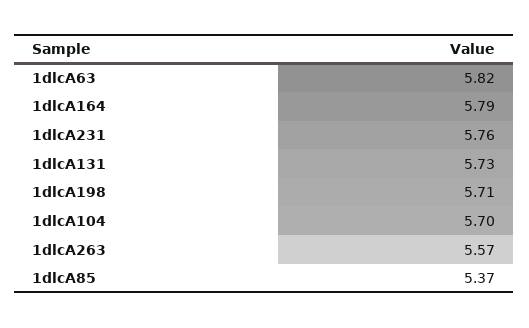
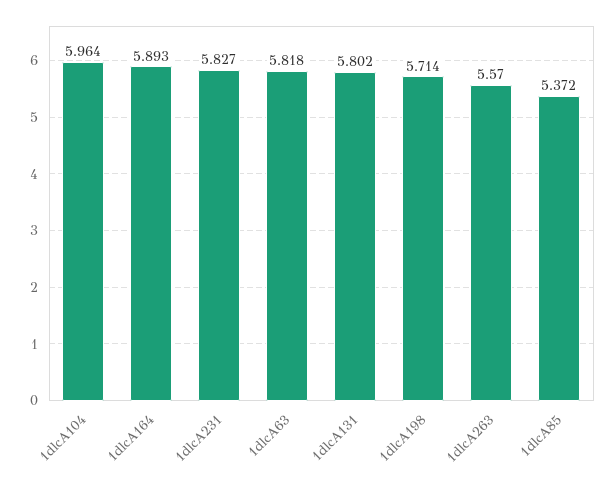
  {
    "1dlcA63": 5.818,
-   "1dlcA164": 5.79,
+   "1dlcA164": 5.893,
-   "1dlcA231": 5.76,
+   "1dlcA231": 5.827,
-   "1dlcA131": 5.73,
+   "1dlcA131": 5.802,
    "1dlcA198": 5.714,
-   "1dlcA104": 5.7,
+   "1dlcA104": 5.964,
    "1dlcA263": 5.57,
    "1dlcA85": 5.372
  }

